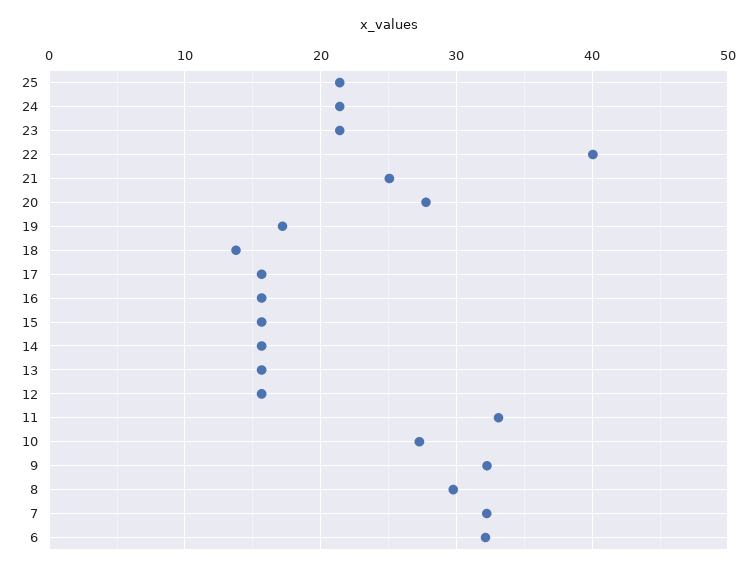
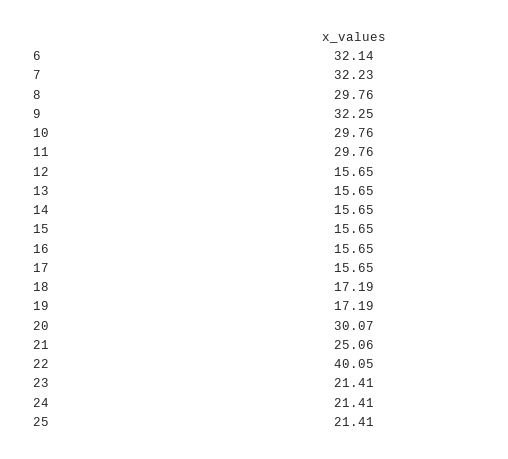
  {
    "25": 21.41,
    "24": 21.41,
    "23": 21.41,
    "22": 40.05,
    "21": 25.06,
-   "20": 28,
+   "20": 30.07,
    "19": 17.19,
-   "18": 14,
+   "18": 17.19,
    "17": 15.65,
    "16": 15.65,
    "15": 15.65,
    "14": 15.65,
    "13": 15.65,
    "12": 15.65,
-   "11": 33,
+   "11": 29.76,
-   "10": 27,
+   "10": 29.76,
    "9": 32.25,
    "8": 29.76,
    "7": 32.23,
    "6": 32.14
  }

